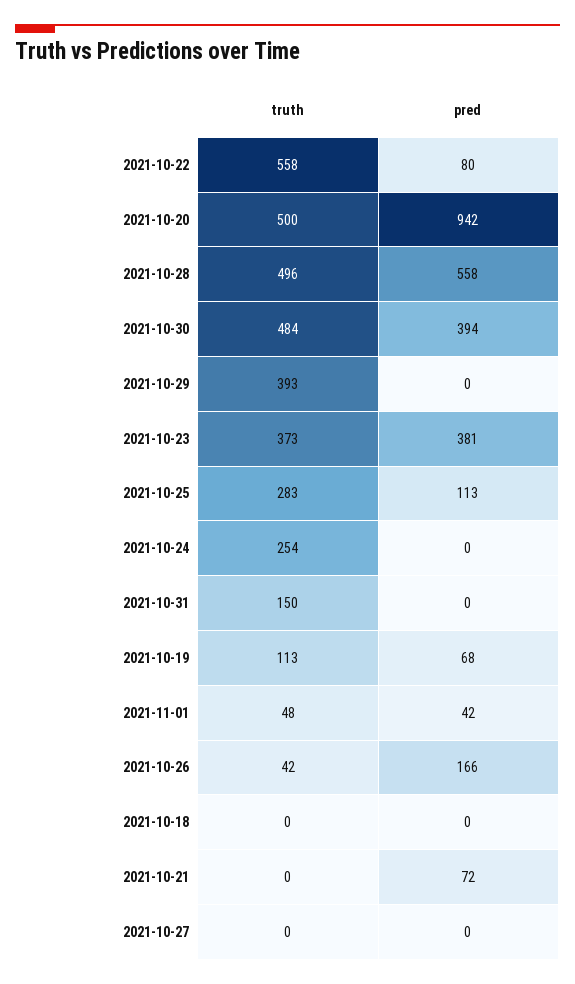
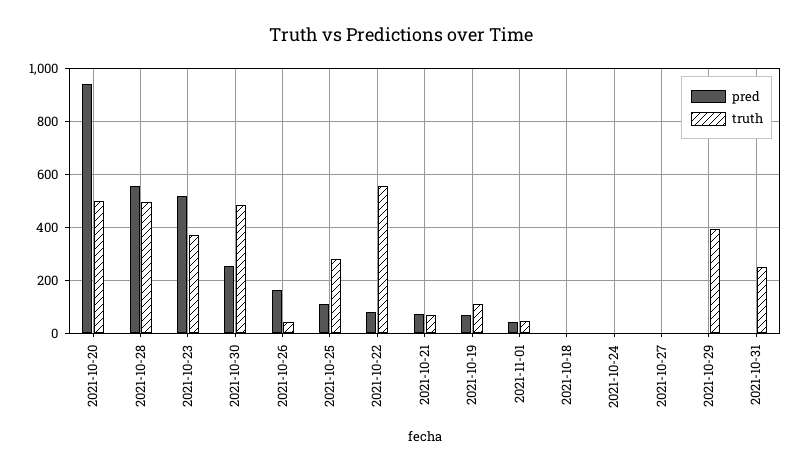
  {
    "truth": {
      "2021-10-22": 558,
      "2021-10-20": 500,
      "2021-10-28": 496,
      "2021-10-30": 484,
      "2021-10-29": 393,
      "2021-10-23": 373,
      "2021-10-25": 283,
-     "2021-10-24": 254,
+     "2021-10-24": 0,
-     "2021-10-31": 150,
+     "2021-10-31": 250,
      "2021-10-19": 113,
      "2021-11-01": 48,
      "2021-10-26": 42,
      "2021-10-18": 0,
-     "2021-10-21": 0,
+     "2021-10-21": 75,
      "2021-10-27": 0
    },
    "pred": {
      "2021-10-22": 80,
      "2021-10-20": 942,
      "2021-10-28": 558,
-     "2021-10-30": 394,
+     "2021-10-30": 250,
      "2021-10-29": 0,
-     "2021-10-23": 381,
+     "2021-10-23": 525,
      "2021-10-25": 113,
      "2021-10-24": 0,
      "2021-10-31": 0,
      "2021-10-19": 68,
      "2021-11-01": 42,
      "2021-10-26": 166,
      "2021-10-18": 0,
      "2021-10-21": 72,
      "2021-10-27": 0
    }
  }

